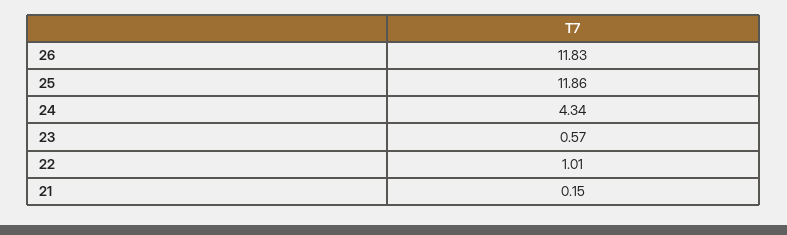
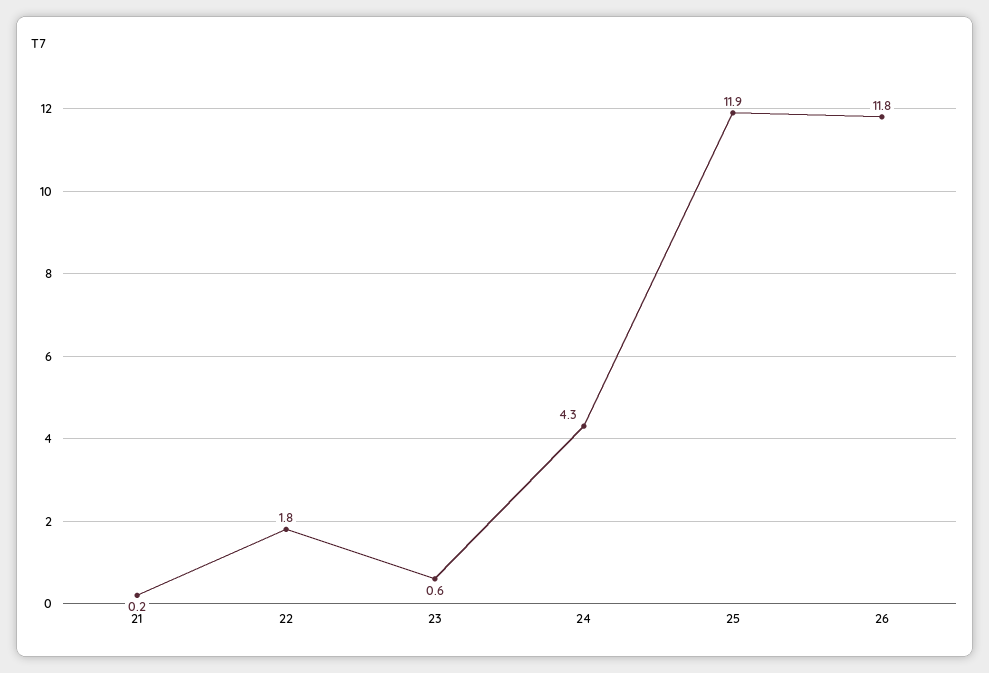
  {
    "26": 11.83,
    "25": 11.86,
    "24": 4.34,
    "23": 0.57,
-   "22": 1.01,
+   "22": 1.8,
    "21": 0.15
  }

